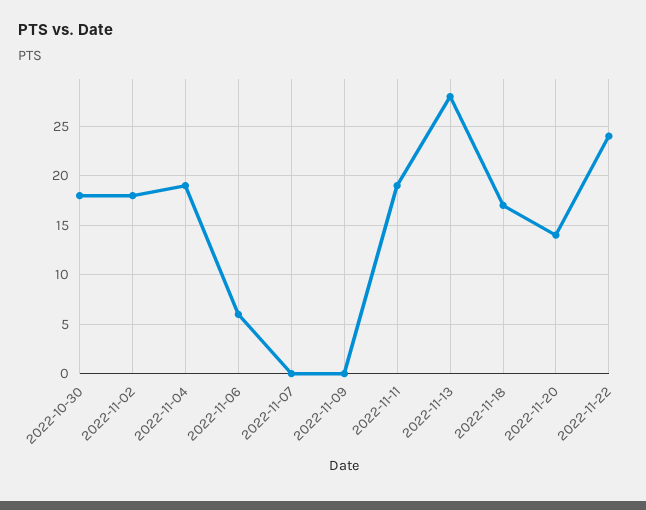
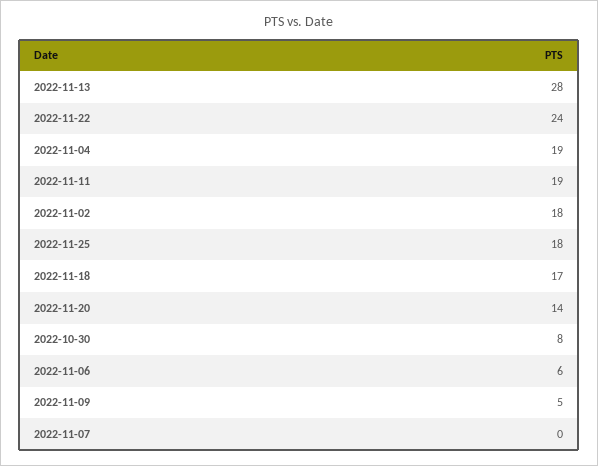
  {
-   "2022-10-30": 18,
+   "2022-10-30": 8,
    "2022-11-02": 18,
    "2022-11-04": 19,
    "2022-11-06": 6,
    "2022-11-07": 0,
-   "2022-11-09": 0,
+   "2022-11-09": 5,
    "2022-11-11": 19,
    "2022-11-13": 28,
    "2022-11-18": 17,
    "2022-11-20": 14,
-   "2022-11-22": 24
+   "2022-11-22": 24,
+   "2022-11-25": 18
  }

